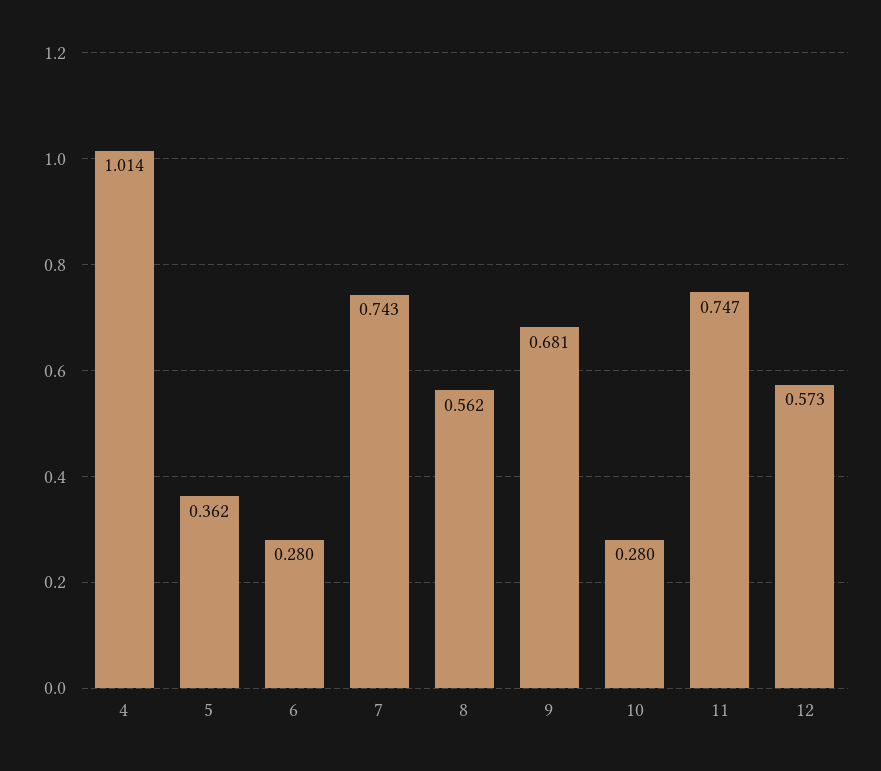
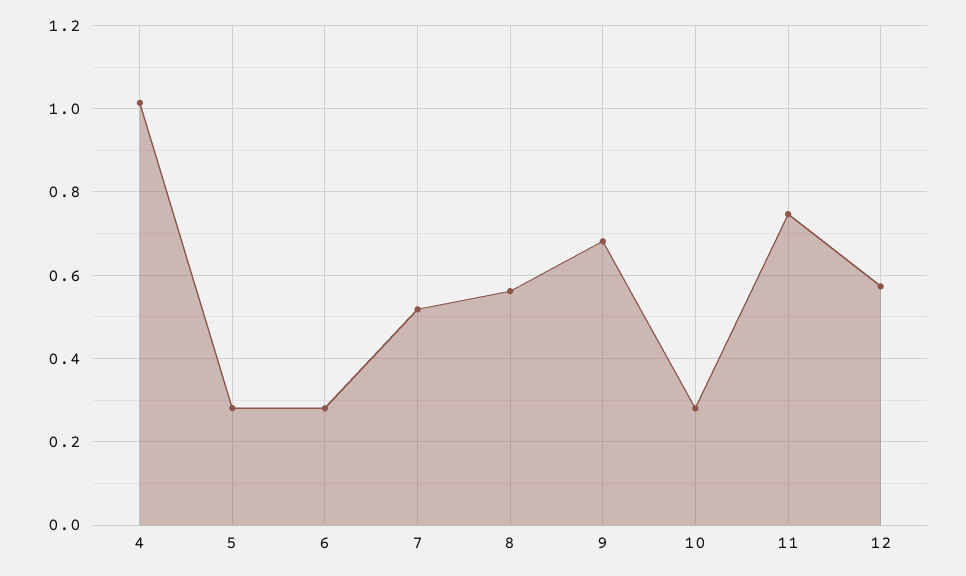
  {
    "4": 1.014,
-   "5": 0.362,
+   "5": 0.28,
    "6": 0.28,
-   "7": 0.743,
+   "7": 0.52,
    "8": 0.562,
    "9": 0.681,
    "10": 0.28,
    "11": 0.747,
    "12": 0.573
  }

